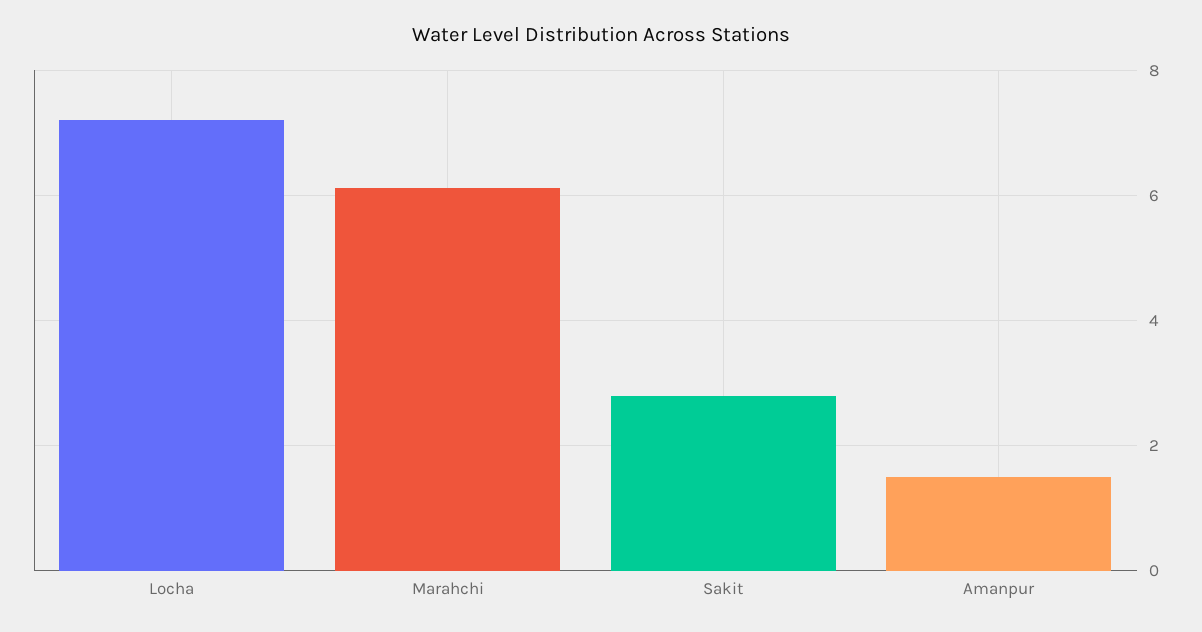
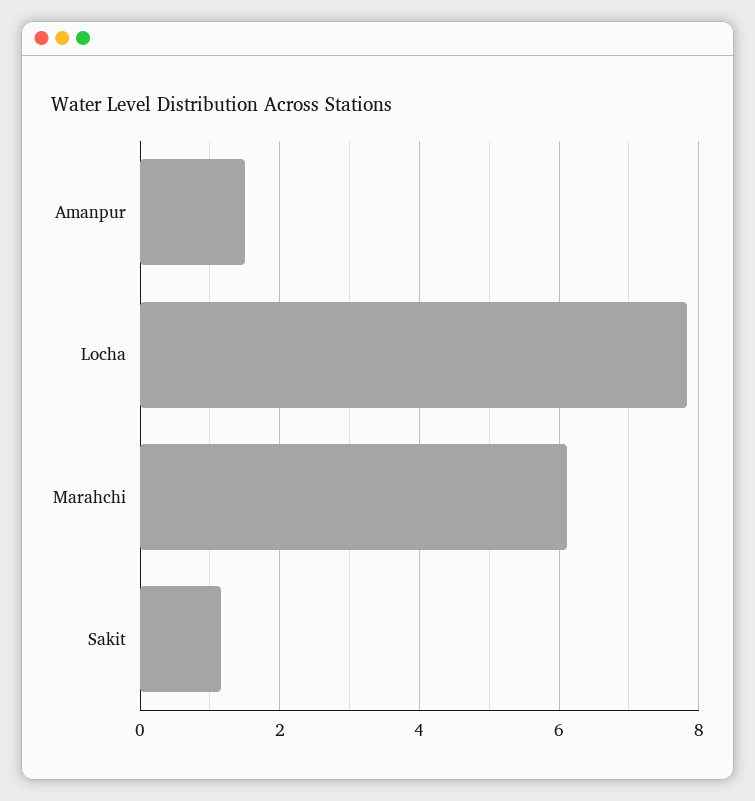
  {
-   "Locha": 7.2,
+   "Locha": 7.8,
    "Marahchi": 6.2,
-   "Sakit": 2.8,
+   "Sakit": 1.2,
    "Amanpur": 1.6
  }

